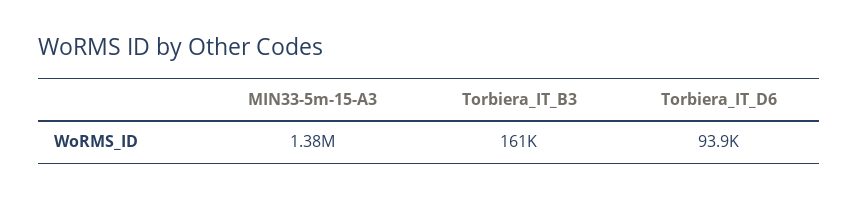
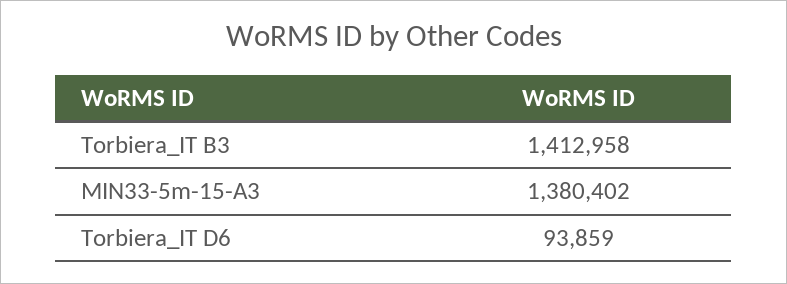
  {
    "MIN33-5m-15-A3": 1380402,
-   "Torbiera_IT_B3": 161000,
+   "Torbiera_IT_B3": 1412958,
    "Torbiera_IT_D6": 93859
  }

